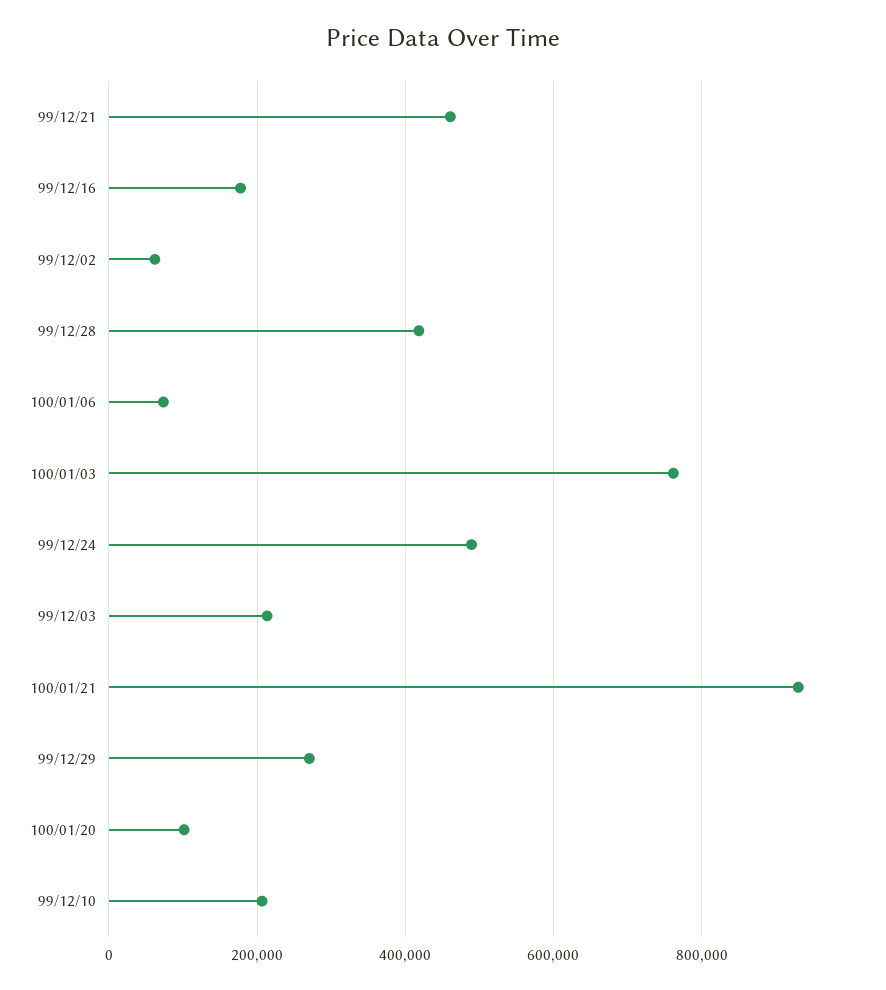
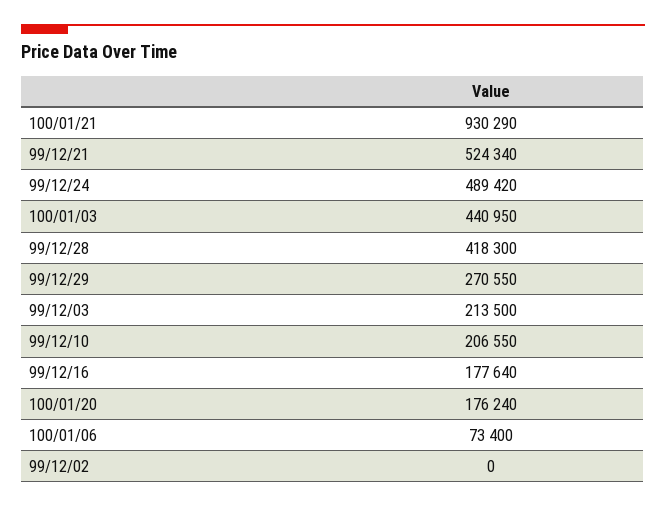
  {
-   "99/12/21": 460000,
+   "99/12/21": 524340,
    "99/12/16": 177640,
-   "99/12/02": 60000,
+   "99/12/02": 0,
    "99/12/28": 418300,
    "100/01/06": 73400,
-   "100/01/03": 760000,
+   "100/01/03": 440950,
    "99/12/24": 489420,
    "99/12/03": 213500,
    "100/01/21": 930290,
    "99/12/29": 270550,
-   "100/01/20": 100000,
+   "100/01/20": 176240,
    "99/12/10": 206550
  }

